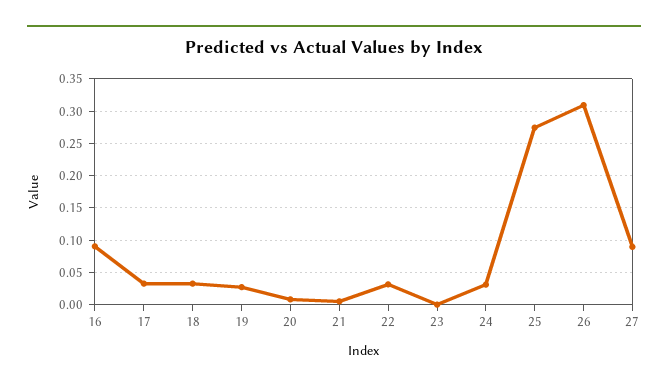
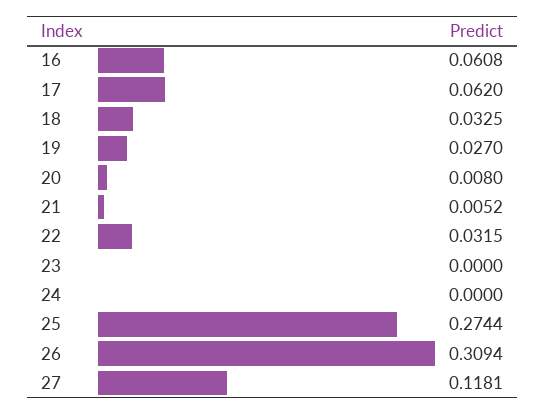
  {
-   "16": 0.09,
+   "16": 0.0608,
-   "17": 0.03,
+   "17": 0.062,
    "18": 0.0325,
    "19": 0.027,
    "20": 0.008,
    "21": 0.0052,
    "22": 0.0315,
    "23": 0,
-   "24": 0.03,
+   "24": 0,
    "25": 0.2744,
    "26": 0.3094,
-   "27": 0.09
+   "27": 0.1181
  }

